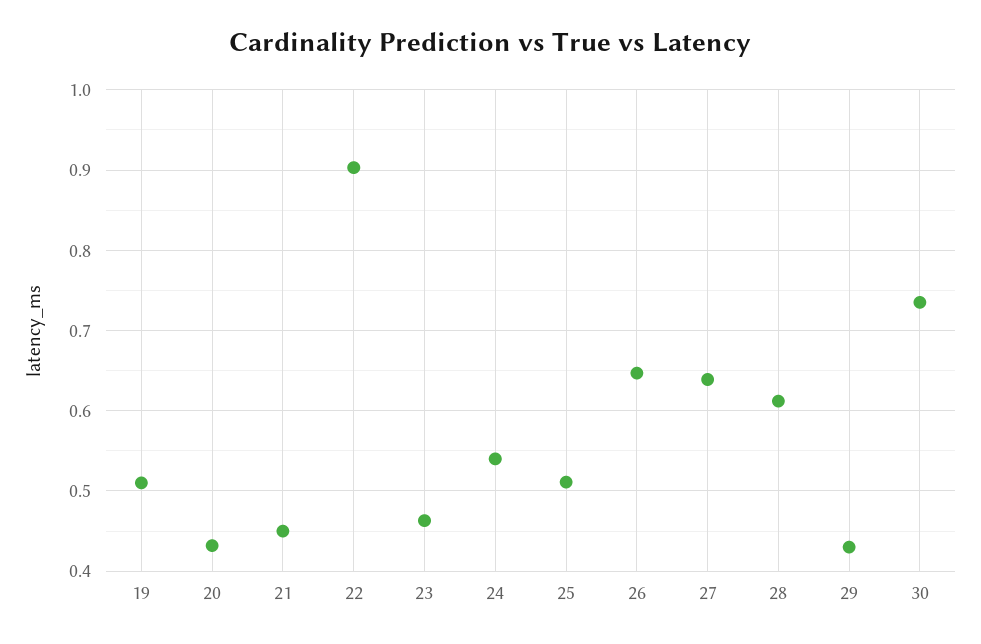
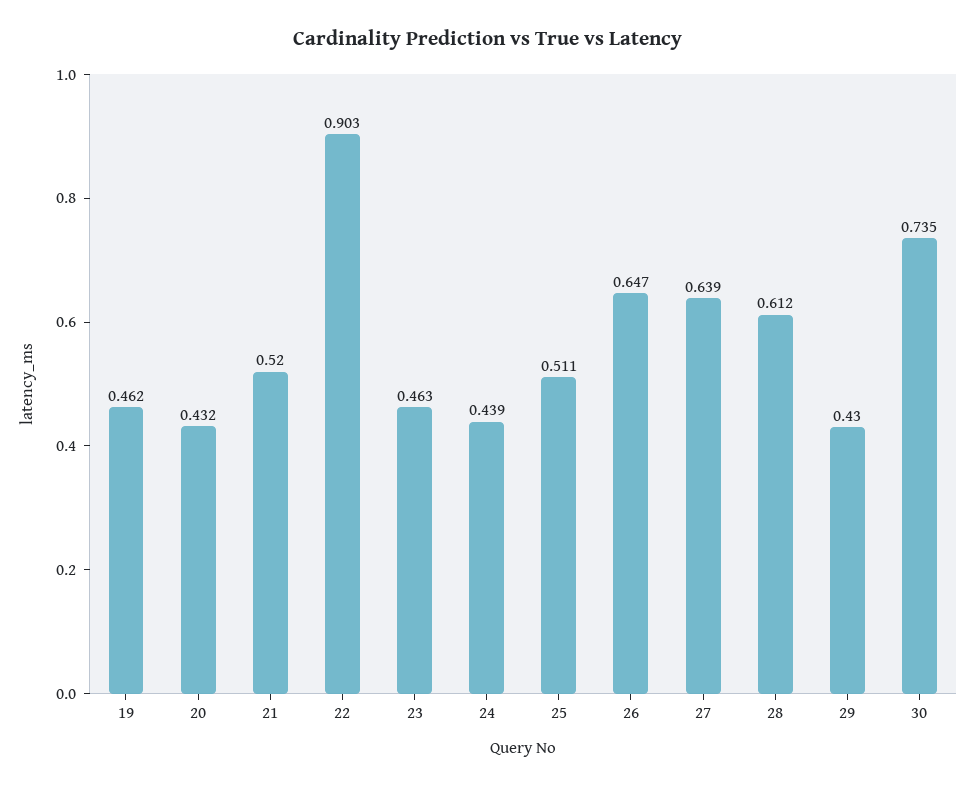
  {
-   "19": 0.51,
+   "19": 0.462,
    "20": 0.432,
-   "21": 0.45,
+   "21": 0.52,
    "22": 0.903,
    "23": 0.463,
-   "24": 0.54,
+   "24": 0.439,
    "25": 0.511,
    "26": 0.647,
    "27": 0.639,
    "28": 0.612,
    "29": 0.43,
    "30": 0.735
  }

